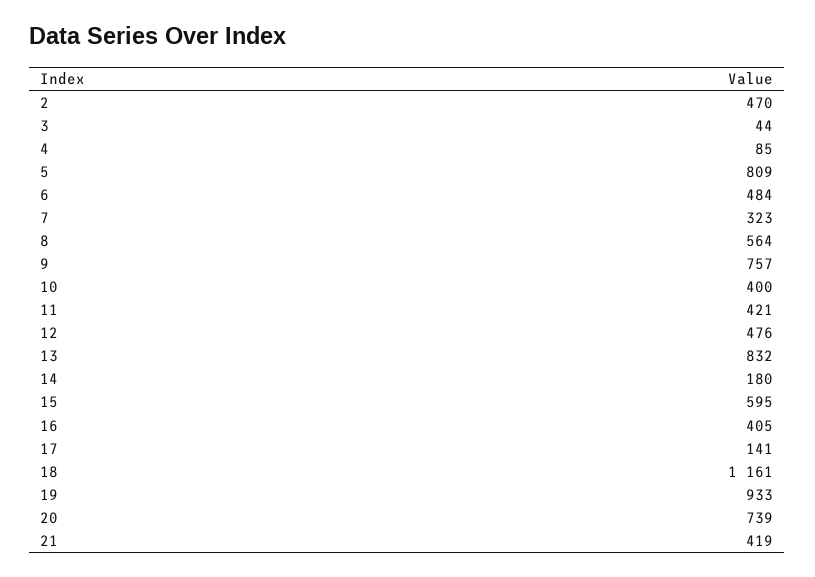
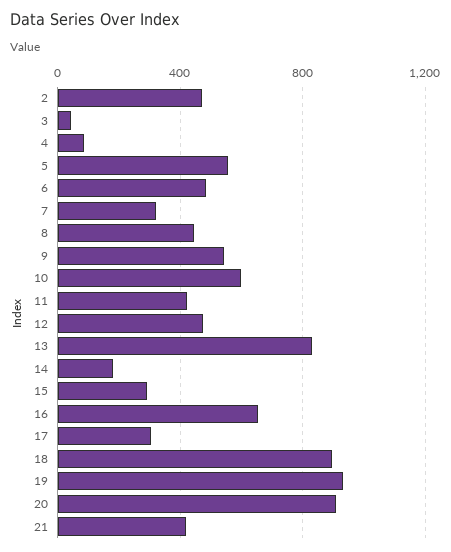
  {
    "2": 470,
    "3": 44,
    "4": 85,
-   "5": 809,
+   "5": 550,
    "6": 484,
    "7": 323,
-   "8": 564,
+   "8": 450,
-   "9": 757,
+   "9": 550,
-   "10": 400,
+   "10": 600,
    "11": 421,
    "12": 476,
    "13": 832,
    "14": 180,
-   "15": 595,
+   "15": 300,
-   "16": 405,
+   "16": 650,
-   "17": 141,
+   "17": 300,
-   "18": 1161,
+   "18": 900,
    "19": 933,
-   "20": 739,
+   "20": 900,
    "21": 419
  }

